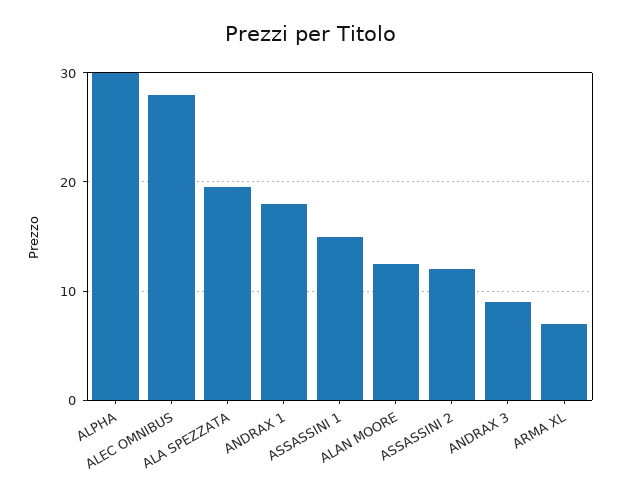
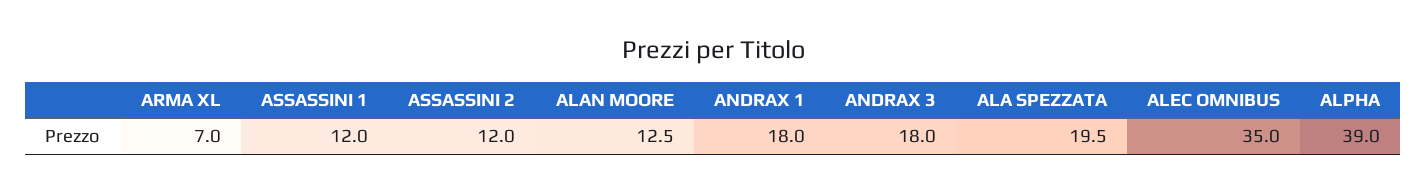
  {
-   "ALPHA": 30,
+   "ALPHA": 39,
-   "ALEC OMNIBUS": 28,
+   "ALEC OMNIBUS": 35,
    "ALA SPEZZATA": 19.5,
    "ANDRAX 1": 18,
-   "ASSASSINI 1": 15,
+   "ASSASSINI 1": 12,
    "ALAN MOORE": 12.5,
    "ASSASSINI 2": 12,
-   "ANDRAX 3": 9,
+   "ANDRAX 3": 18,
    "ARMA XL": 7
  }

